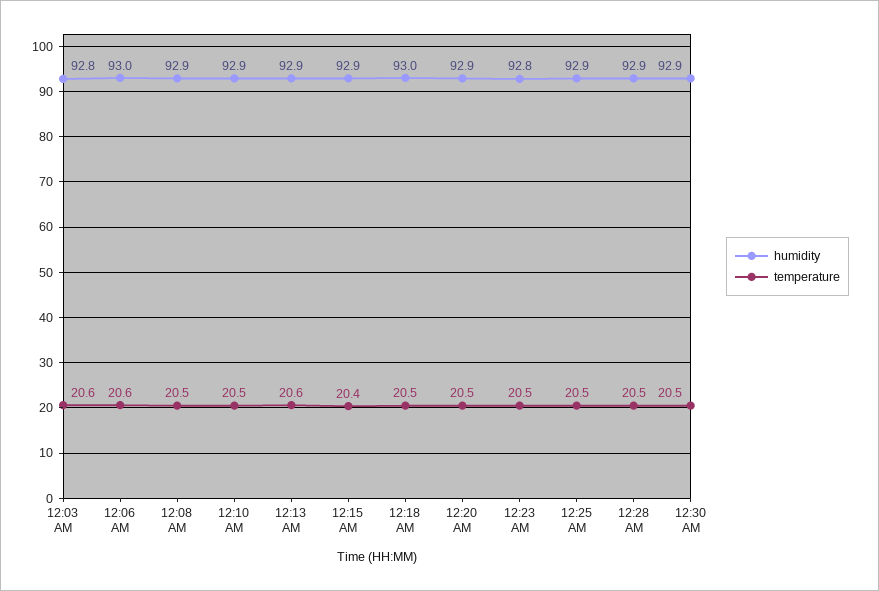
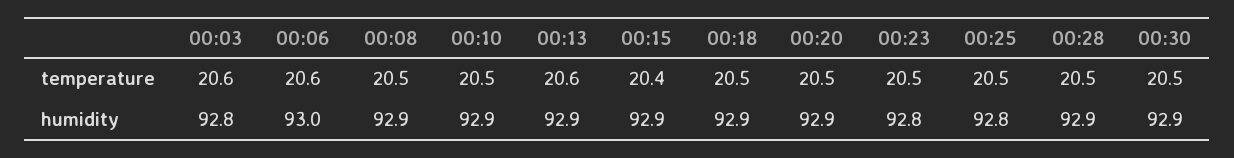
  {
    "humidity": {
      "12:03 AM": 92.8,
      "12:06 AM": 93,
      "12:08 AM": 92.9,
      "12:10 AM": 92.9,
      "12:13 AM": 92.9,
      "12:15 AM": 92.9,
-     "12:18 AM": 93,
+     "12:18 AM": 92.9,
      "12:20 AM": 92.9,
      "12:23 AM": 92.8,
-     "12:25 AM": 92.9,
+     "12:25 AM": 92.8,
      "12:28 AM": 92.9,
      "12:30 AM": 92.9
    },
    "temperature": {
      "12:03 AM": 20.6,
      "12:06 AM": 20.6,
      "12:08 AM": 20.5,
      "12:10 AM": 20.5,
      "12:13 AM": 20.6,
      "12:15 AM": 20.4,
      "12:18 AM": 20.5,
      "12:20 AM": 20.5,
      "12:23 AM": 20.5,
      "12:25 AM": 20.5,
      "12:28 AM": 20.5,
      "12:30 AM": 20.5
    }
  }

